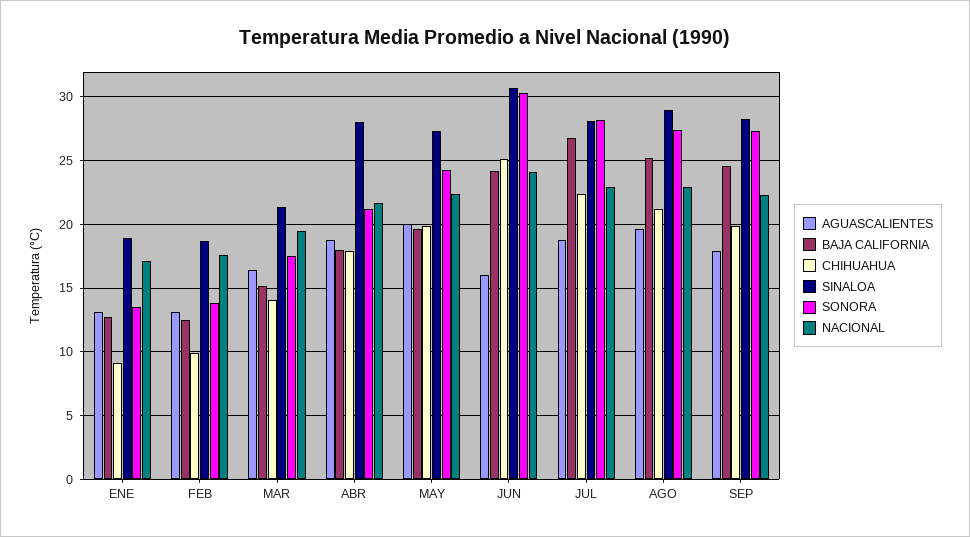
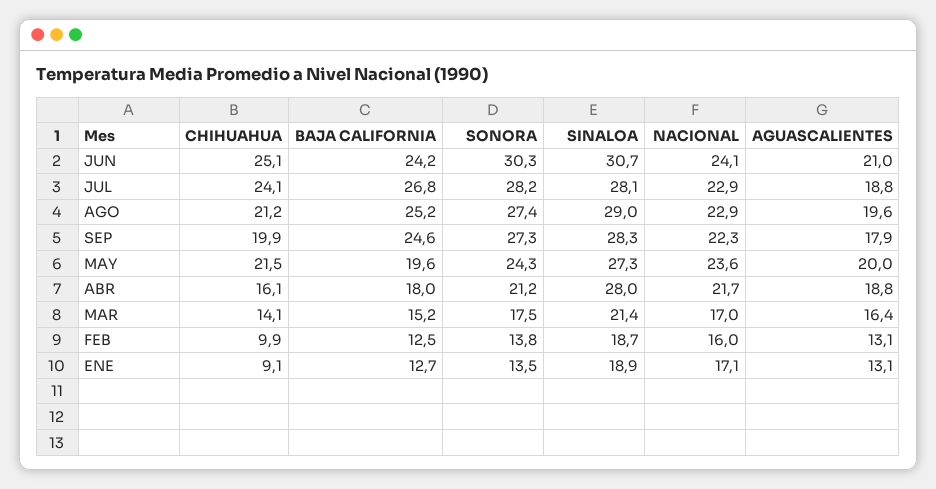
  {
    "AGUASCALIENTES": {
      "ENE": 13.1,
      "FEB": 13.1,
      "MAR": 16.4,
      "ABR": 18.8,
      "MAY": 20,
-     "JUN": 16,
+     "JUN": 21,
      "JUL": 18.8,
      "AGO": 19.6,
      "SEP": 17.9
    },
    "BAJA CALIFORNIA": {
      "ENE": 12.7,
      "FEB": 12.5,
      "MAR": 15.2,
      "ABR": 18,
      "MAY": 19.6,
      "JUN": 24.2,
      "JUL": 26.8,
      "AGO": 25.2,
      "SEP": 24.6
    },
    "CHIHUAHUA": {
      "ENE": 9.1,
      "FEB": 9.9,
      "MAR": 14.1,
-     "ABR": 18,
+     "ABR": 16.1,
-     "MAY": 20,
+     "MAY": 21.5,
      "JUN": 25.1,
-     "JUL": 22.5,
+     "JUL": 24.1,
      "AGO": 21.2,
      "SEP": 19.9
    },
    "SINALOA": {
      "ENE": 18.9,
      "FEB": 18.7,
      "MAR": 21.4,
      "ABR": 28,
      "MAY": 27.3,
      "JUN": 30.7,
      "JUL": 28.1,
      "AGO": 29,
      "SEP": 28.3
    },
    "SONORA": {
      "ENE": 13.5,
      "FEB": 13.8,
      "MAR": 17.5,
      "ABR": 21.2,
      "MAY": 24.3,
      "JUN": 30.3,
      "JUL": 28.2,
      "AGO": 27.4,
      "SEP": 27.3
    },
    "NACIONAL": {
      "ENE": 17.1,
-     "FEB": 17.5,
+     "FEB": 16,
-     "MAR": 19.5,
+     "MAR": 17,
      "ABR": 21.7,
-     "MAY": 22.5,
+     "MAY": 23.6,
      "JUN": 24.1,
      "JUL": 22.9,
      "AGO": 22.9,
      "SEP": 22.3
    }
  }

